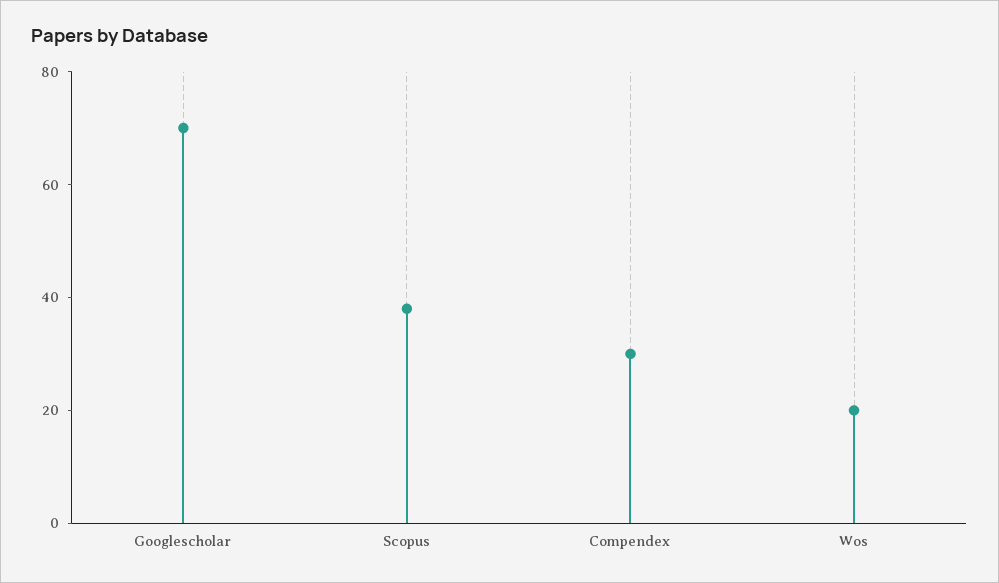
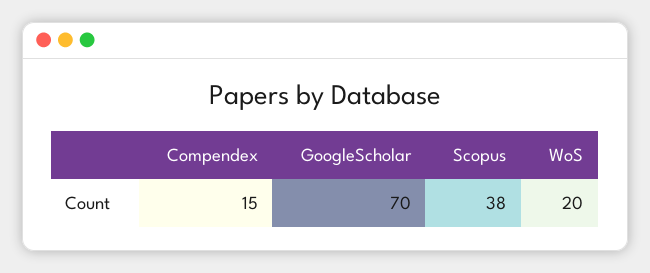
  {
    "Googlescholar": 70,
    "Scopus": 38,
-   "Compendex": 30,
+   "Compendex": 15,
    "Wos": 20
  }

